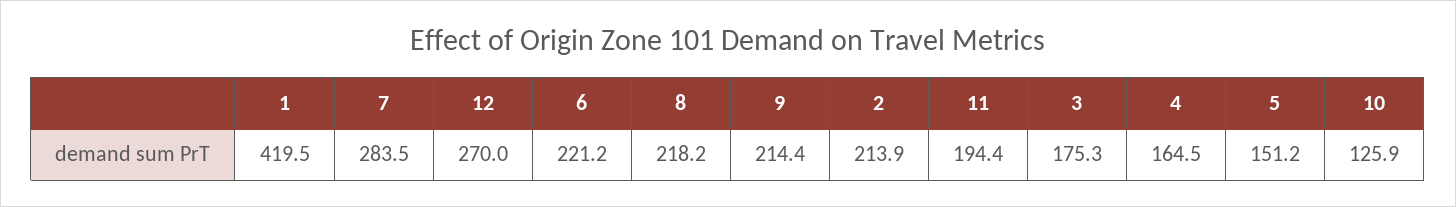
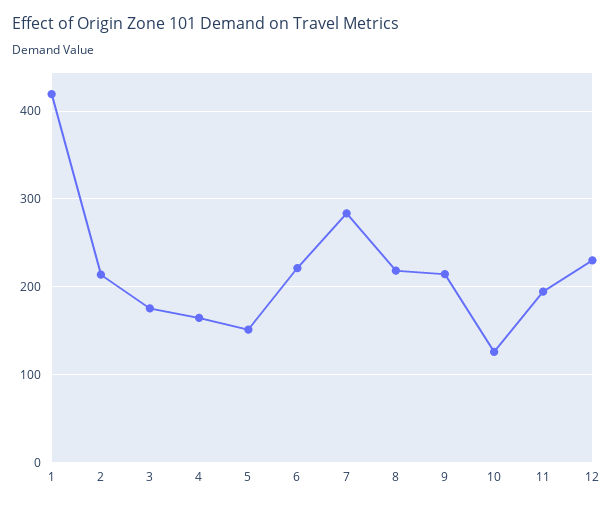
  {
    "1": 419.5,
    "7": 283.5,
-   "12": 270,
+   "12": 230,
    "6": 221.2,
    "8": 218.2,
    "9": 214.4,
    "2": 213.9,
    "11": 194.4,
    "3": 175.3,
    "4": 164.5,
    "5": 151.2,
    "10": 125.9
  }

